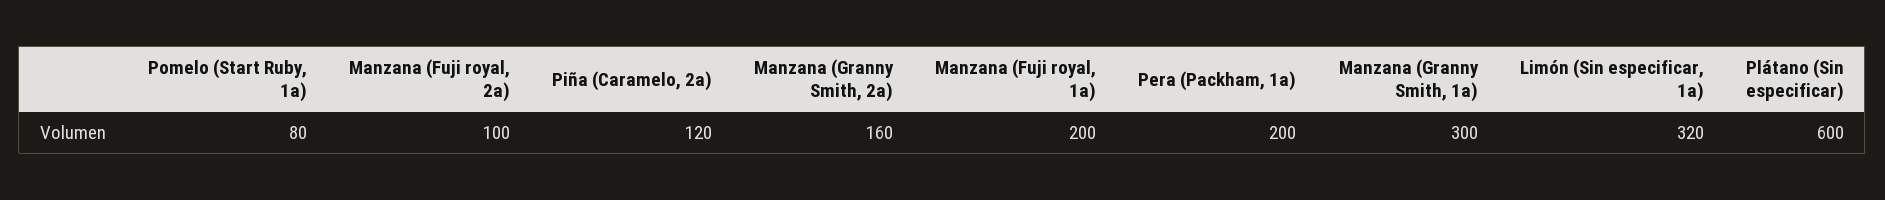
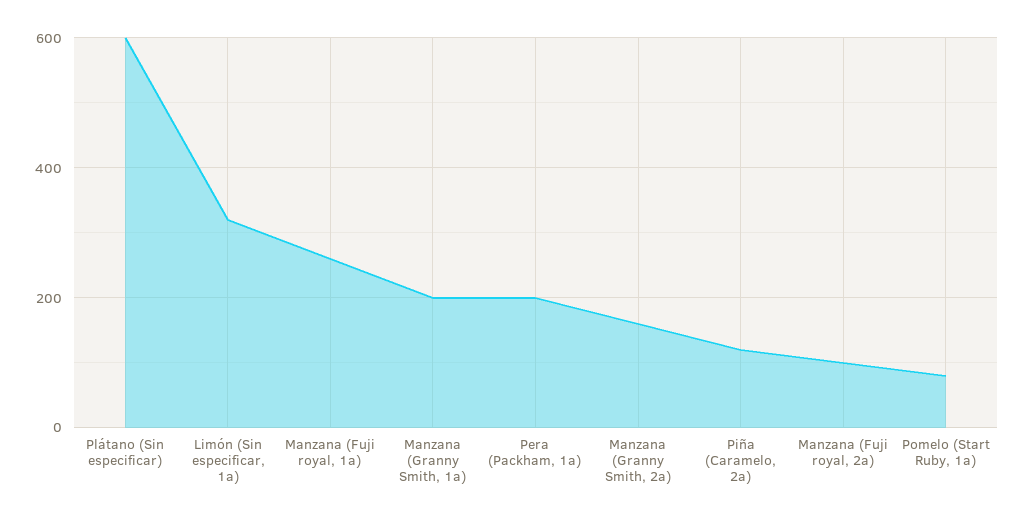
  {
    "Pomelo (Start Ruby, 1a)": 80,
    "Manzana (Fuji royal, 2a)": 100,
    "Piña (Caramelo, 2a)": 120,
    "Manzana (Granny Smith, 2a)": 160,
-   "Manzana (Fuji royal, 1a)": 200,
+   "Manzana (Fuji royal, 1a)": 260,
    "Pera (Packham, 1a)": 200,
-   "Manzana (Granny Smith, 1a)": 300,
+   "Manzana (Granny Smith, 1a)": 200,
    "Limón (Sin especificar, 1a)": 320,
    "Plátano (Sin especificar)": 600
  }

